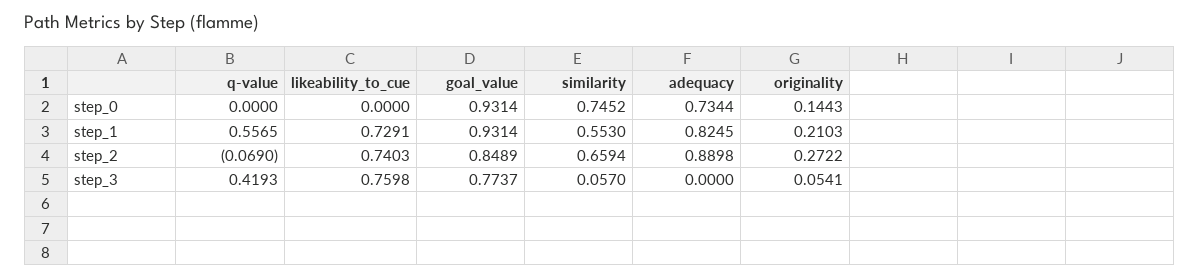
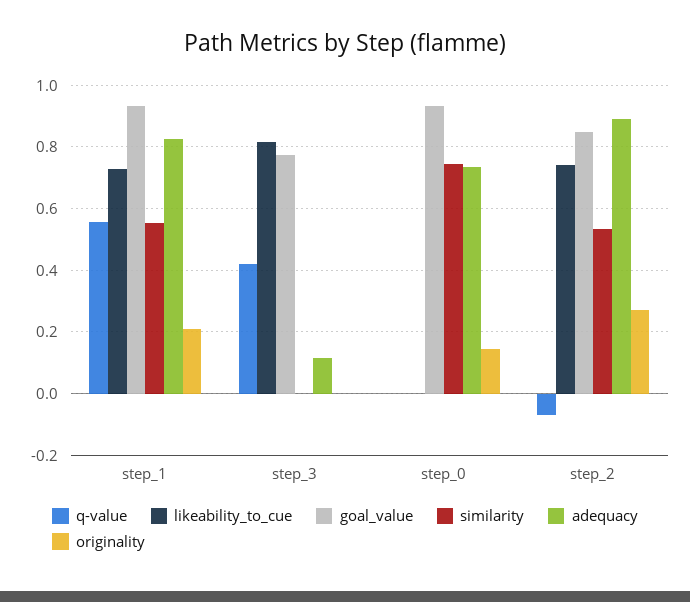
  {
    "q-value": {
      "step_0": 0,
      "step_1": 0.5565,
      "step_2": -0.069,
      "step_3": 0.4193
    },
    "likeability_to_cue": {
      "step_0": 0,
      "step_1": 0.7291,
      "step_2": 0.7403,
-     "step_3": 0.7598
+     "step_3": 0.82
    },
    "goal_value": {
      "step_0": 0.9314,
      "step_1": 0.9314,
      "step_2": 0.8489,
      "step_3": 0.7737
    },
    "similarity": {
      "step_0": 0.7452,
      "step_1": 0.553,
-     "step_2": 0.6594,
+     "step_2": 0.54,
-     "step_3": 0.057
+     "step_3": 0
    },
    "adequacy": {
      "step_0": 0.7344,
      "step_1": 0.8245,
      "step_2": 0.8898,
-     "step_3": 0
+     "step_3": 0.12
    },
    "originality": {
      "step_0": 0.1443,
      "step_1": 0.2103,
      "step_2": 0.2722,
-     "step_3": 0.0541
+     "step_3": 0
    }
  }

